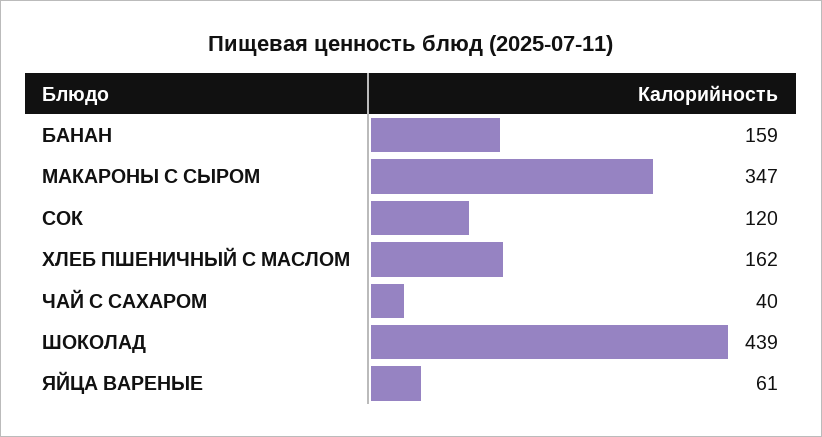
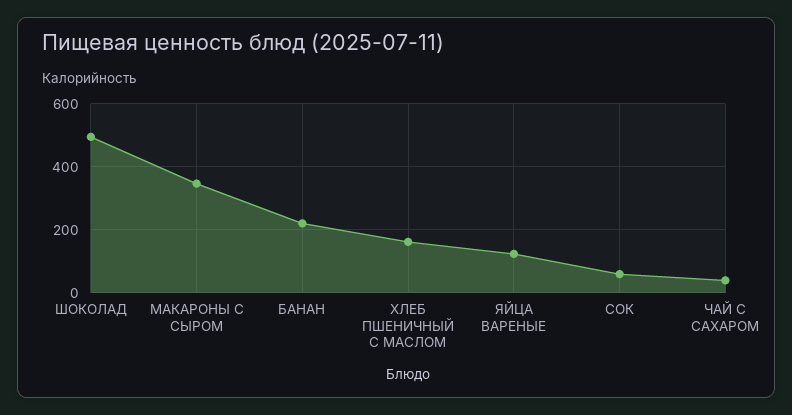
  {
-   "БАНАН": 159,
+   "БАНАН": 220,
    "МАКАРОНЫ С СЫРОМ": 347,
-   "СОК": 120,
+   "СОК": 60,
    "ХЛЕБ ПШЕНИЧНЫЙ С МАСЛОМ": 162,
    "ЧАЙ С САХАРОМ": 40,
-   "ШОКОЛАД": 439,
+   "ШОКОЛАД": 500,
-   "ЯЙЦА ВАРЕНЫЕ": 61
+   "ЯЙЦА ВАРЕНЫЕ": 120
  }

